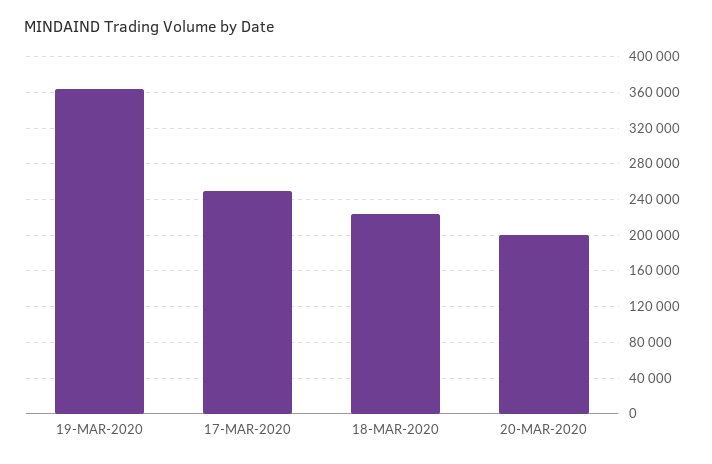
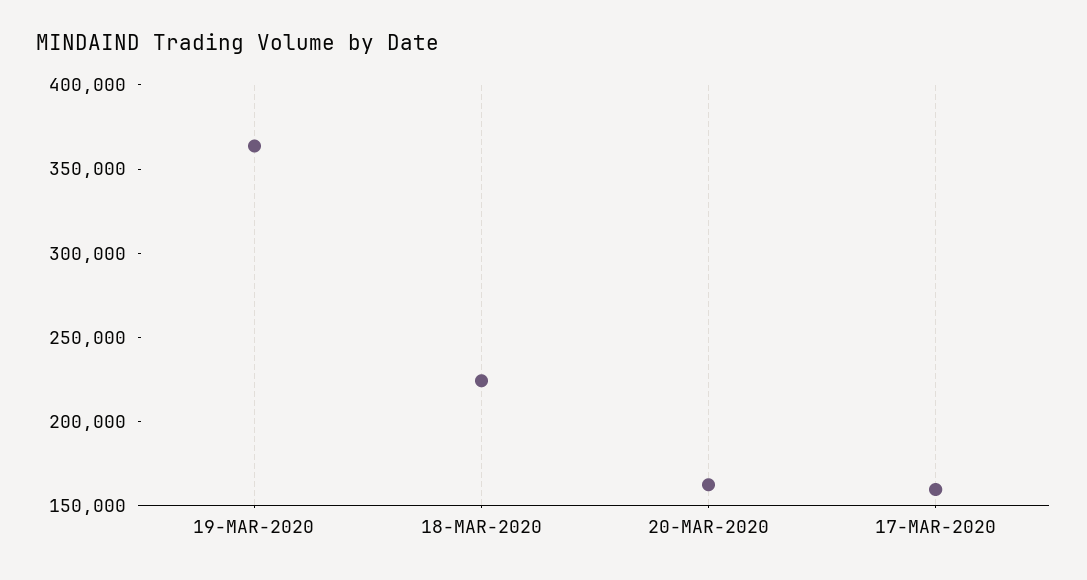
  {
    "19-MAR-2020": 360000,
-   "17-MAR-2020": 250000,
+   "17-MAR-2020": 160000,
    "18-MAR-2020": 220000,
-   "20-MAR-2020": 200000
+   "20-MAR-2020": 160000
  }

